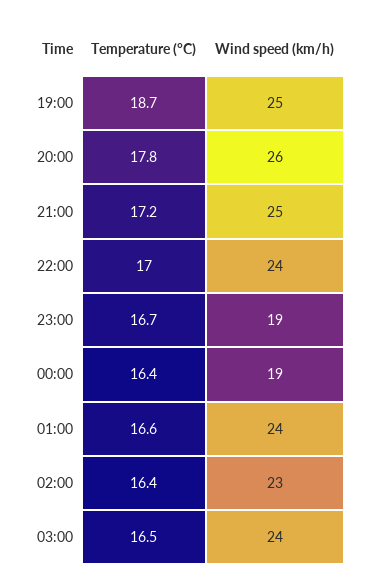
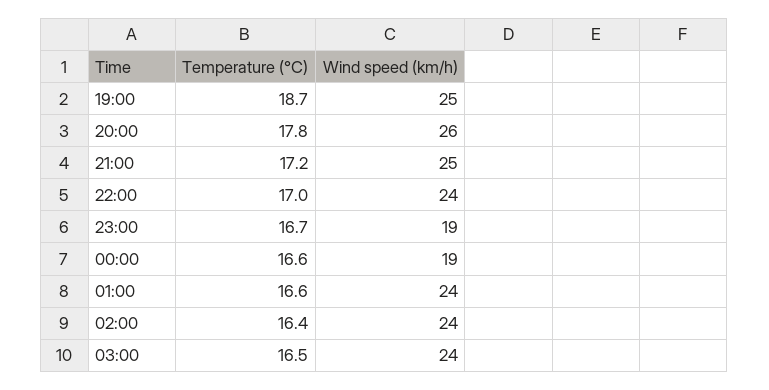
  {
    "Temperature (°C)": {
      "19:00": 18.7,
      "20:00": 17.8,
      "21:00": 17.2,
      "22:00": 17,
      "23:00": 16.7,
-     "00:00": 16.4,
+     "00:00": 16.6,
      "01:00": 16.6,
      "02:00": 16.4,
      "03:00": 16.5
    },
    "Wind speed (km/h)": {
      "19:00": 25,
      "20:00": 26,
      "21:00": 25,
      "22:00": 24,
      "23:00": 19,
      "00:00": 19,
      "01:00": 24,
-     "02:00": 23,
+     "02:00": 24,
      "03:00": 24
    }
  }

